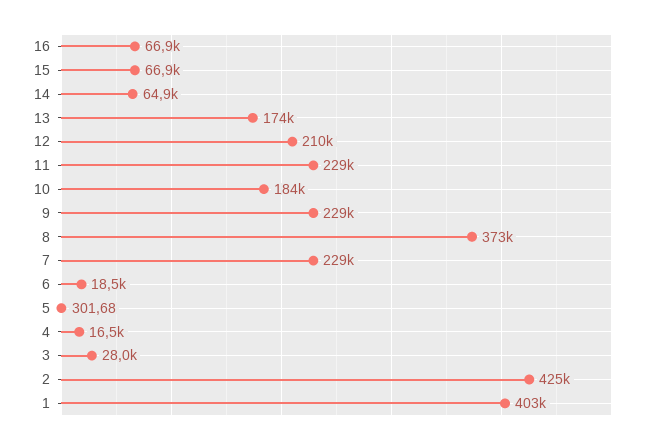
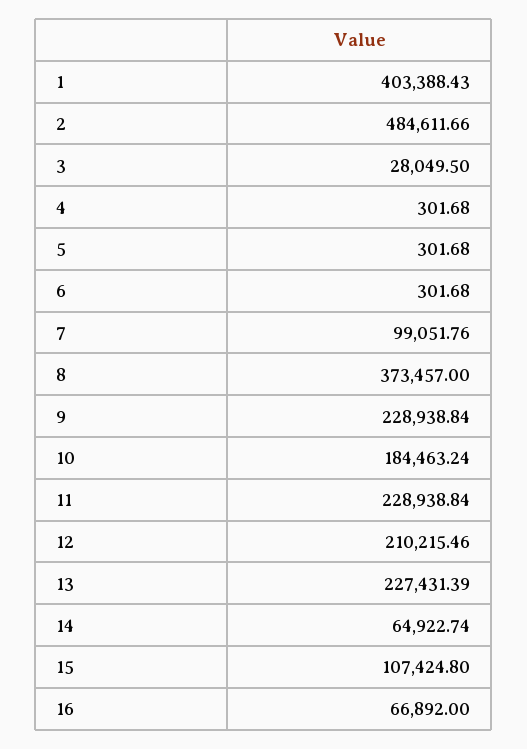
  {
    "16": 66892,
-   "15": 66900,
+   "15": 107424.8,
    "14": 64922.74,
-   "13": 174000,
+   "13": 227431.39,
    "12": 210215.46,
    "11": 228938.84,
    "10": 184463.24,
    "9": 228938.84,
    "8": 373457,
-   "7": 229000,
+   "7": 99051.76,
-   "6": 18500,
+   "6": 301.68,
    "5": 301.68,
-   "4": 16500,
+   "4": 301.68,
    "3": 28049.5,
-   "2": 425000,
+   "2": 484611.66,
    "1": 403388.43
  }

